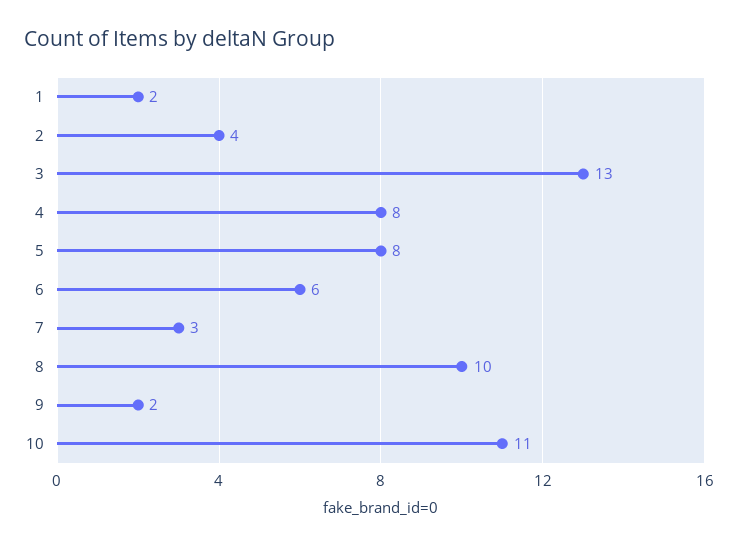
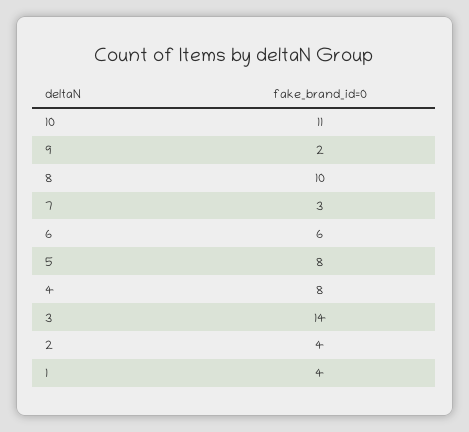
  {
-   "1": 2,
+   "1": 4,
    "2": 4,
-   "3": 13,
+   "3": 14,
    "4": 8,
    "5": 8,
    "6": 6,
    "7": 3,
    "8": 10,
    "9": 2,
    "10": 11
  }

